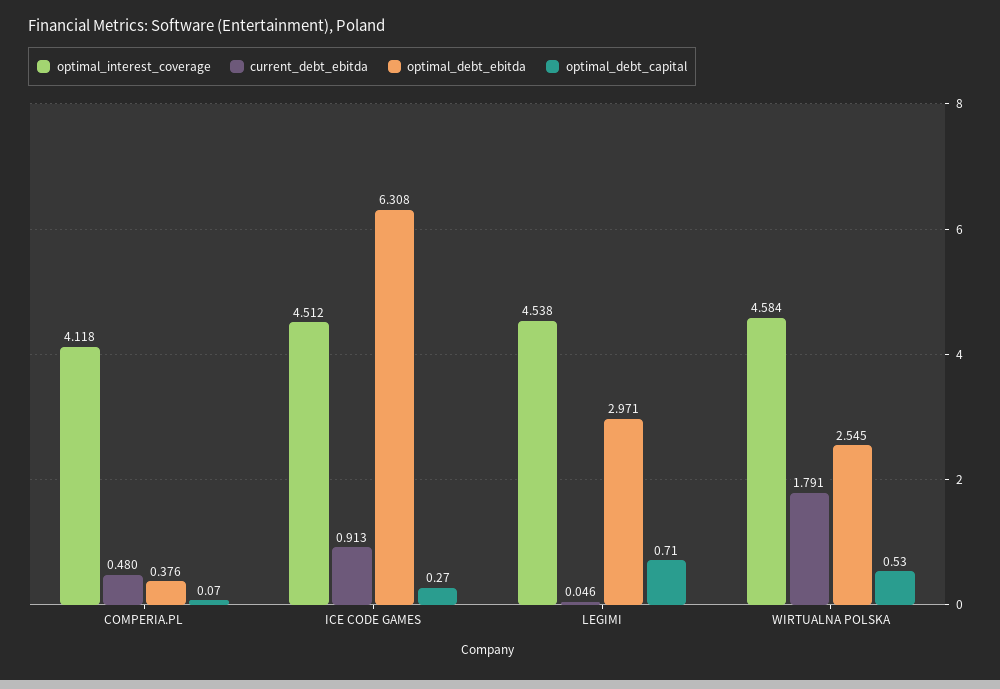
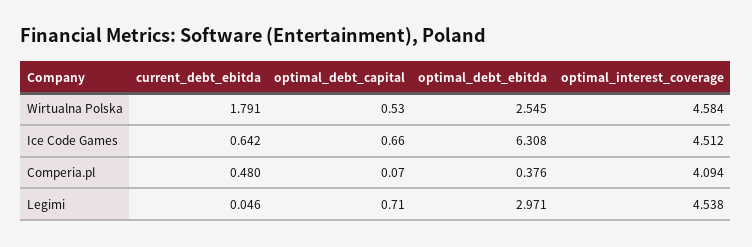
  {
    "optimal_interest_coverage": {
-     "COMPERIA.PL": 4.118,
+     "COMPERIA.PL": 4.094,
      "ICE CODE GAMES": 4.512,
      "LEGIMI": 4.538,
      "WIRTUALNA POLSKA": 4.584
    },
    "current_debt_ebitda": {
      "COMPERIA.PL": 0.48,
-     "ICE CODE GAMES": 0.913,
+     "ICE CODE GAMES": 0.642,
      "LEGIMI": 0.046,
      "WIRTUALNA POLSKA": 1.791
    },
    "optimal_debt_ebitda": {
      "COMPERIA.PL": 0.376,
      "ICE CODE GAMES": 6.308,
      "LEGIMI": 2.971,
      "WIRTUALNA POLSKA": 2.545
    },
    "optimal_debt_capital": {
      "COMPERIA.PL": 0.07,
-     "ICE CODE GAMES": 0.27,
+     "ICE CODE GAMES": 0.66,
      "LEGIMI": 0.71,
      "WIRTUALNA POLSKA": 0.53
    }
  }

